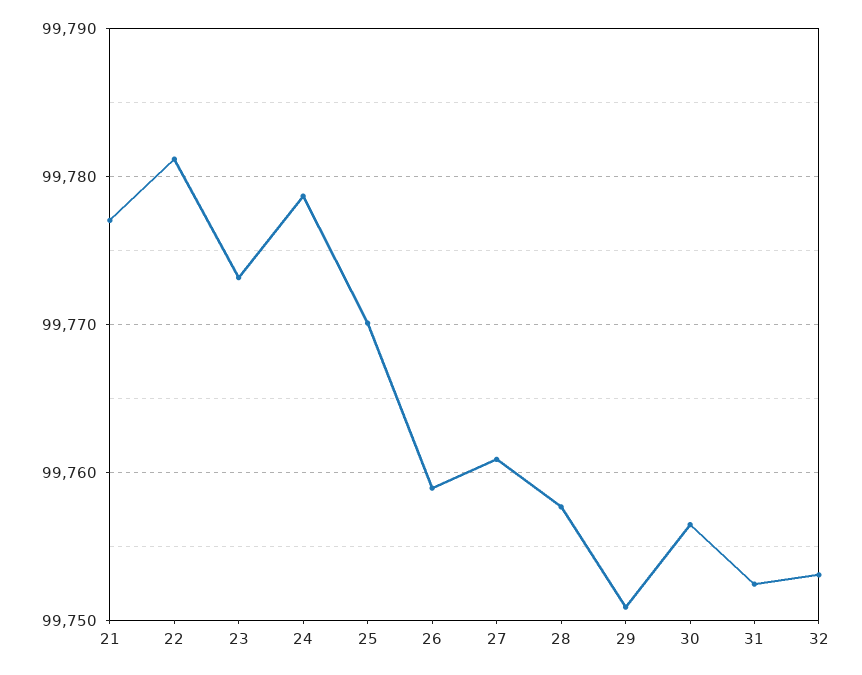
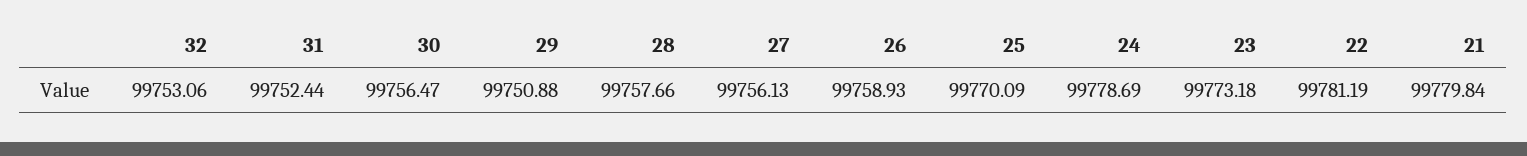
  {
-   "21": 99777,
+   "21": 99779.84,
    "22": 99781.19,
    "23": 99773.18,
    "24": 99778.69,
    "25": 99770.09,
    "26": 99758.93,
-   "27": 99761,
+   "27": 99756.13,
    "28": 99757.66,
    "29": 99750.88,
    "30": 99756.47,
    "31": 99752.44,
    "32": 99753.06
  }

